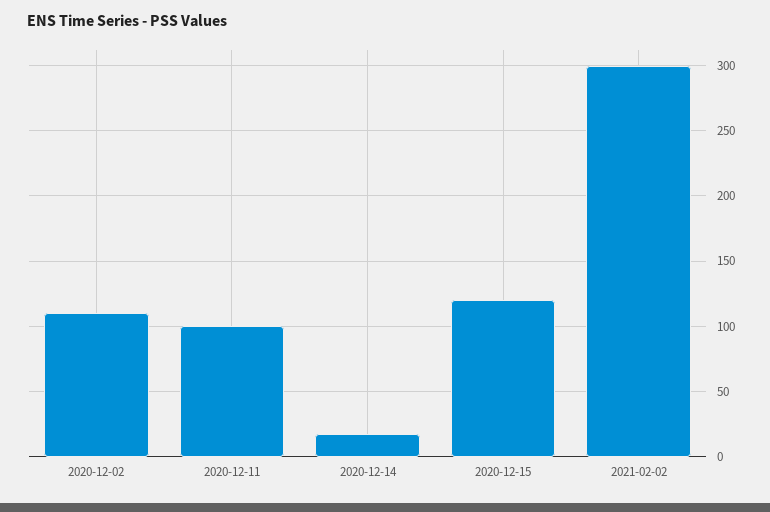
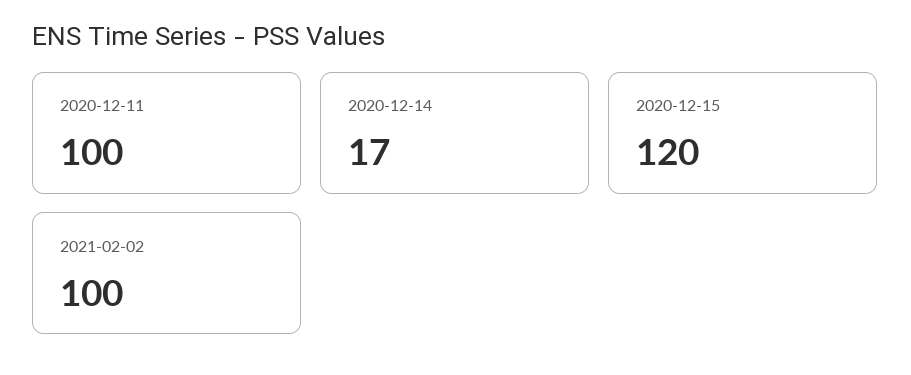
  {
-   "2020-12-02": 110,
    "2020-12-11": 100,
    "2020-12-14": 17,
    "2020-12-15": 120,
-   "2021-02-02": 300
+   "2021-02-02": 100
  }

